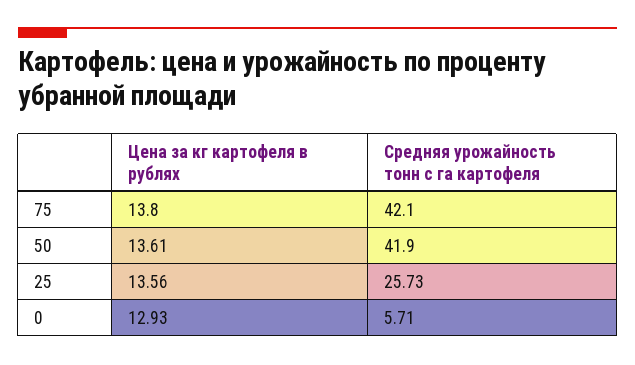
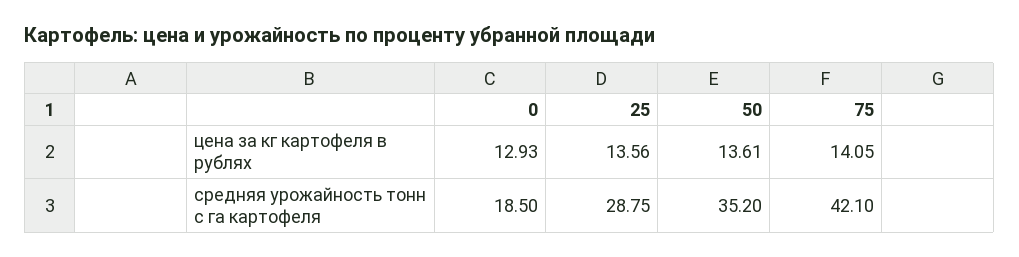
  {
    "Цена за кг картофеля в рублях": {
-     "75": 13.8,
+     "75": 14.05,
      "50": 13.61,
      "25": 13.56,
      "0": 12.93
    },
    "Средняя урожайность тонн с га картофеля": {
      "75": 42.1,
-     "50": 41.9,
+     "50": 35.2,
-     "25": 25.73,
+     "25": 28.75,
-     "0": 5.71
+     "0": 18.5
    }
  }

